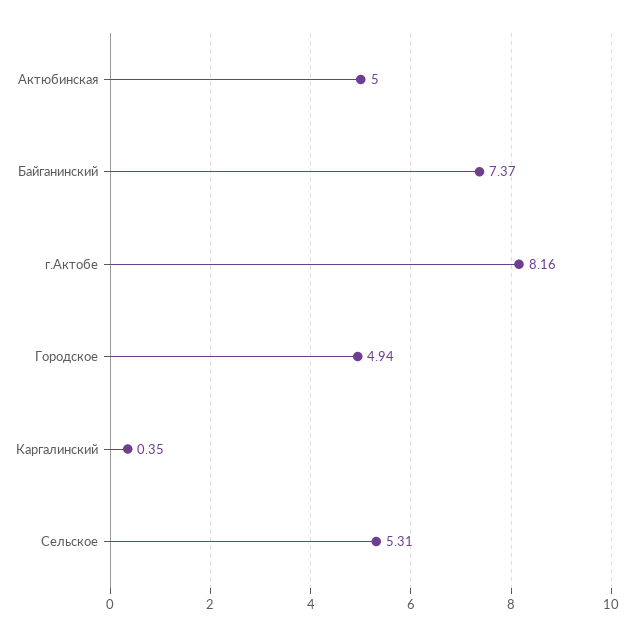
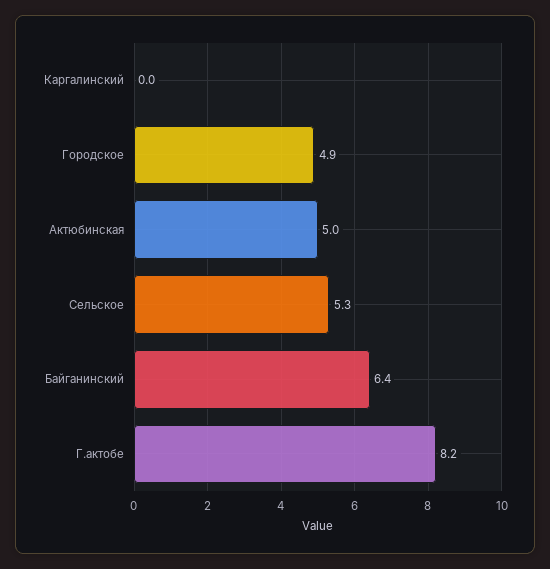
  {
    "Актюбинская": 5,
-   "Байганинский": 7.37,
+   "Байганинский": 6.4,
    "г.Актобе": 8.16,
    "Городское": 4.94,
-   "Каргалинский": 0.35,
+   "Каргалинский": 0,
    "Сельское": 5.31
  }

